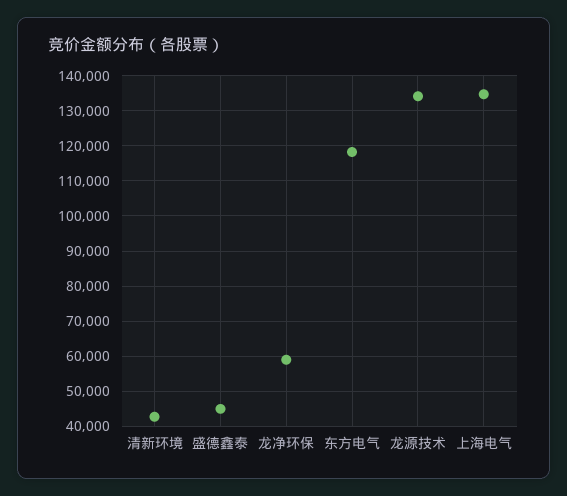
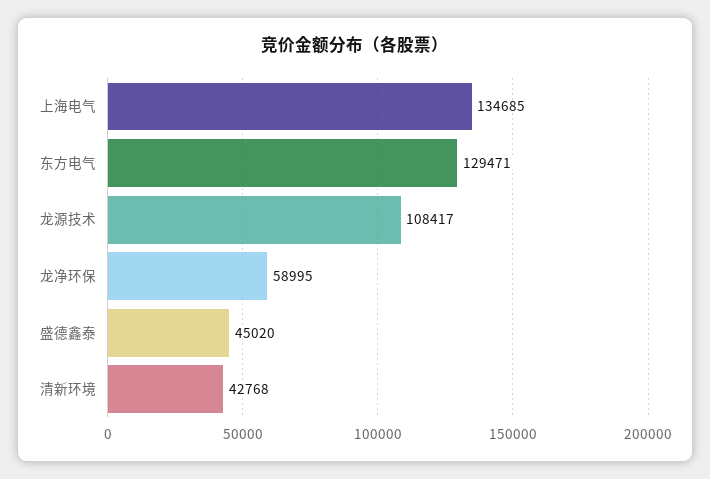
  {
    "清新环境": 42768,
    "盛德鑫泰": 45020,
    "龙净环保": 58995,
-   "东方电气": 118000,
+   "东方电气": 129471,
-   "龙源技术": 134000,
+   "龙源技术": 108417,
    "上海电气": 134685
  }

